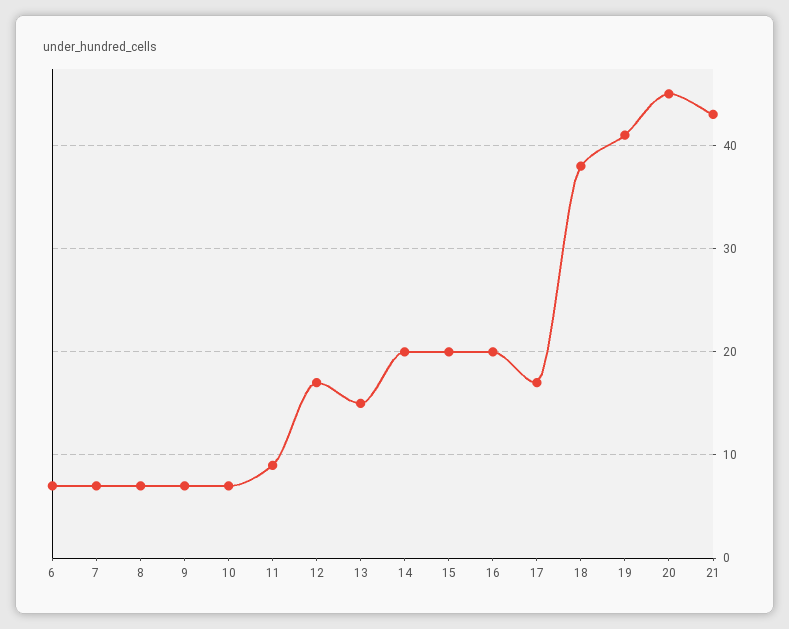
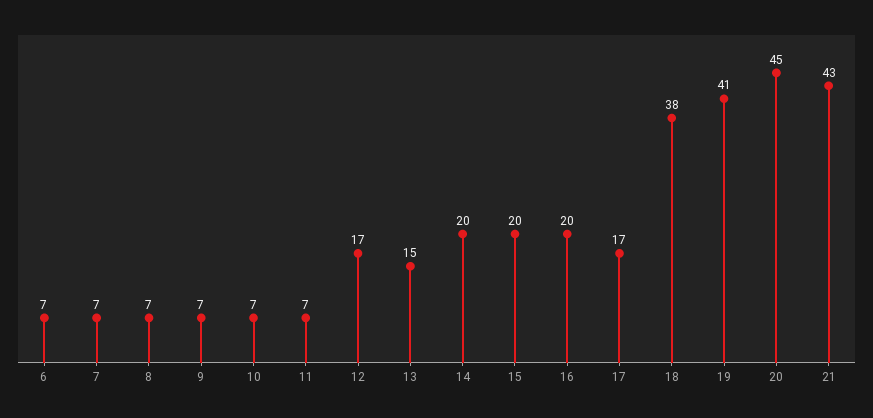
  {
    "6": 7,
    "7": 7,
    "8": 7,
    "9": 7,
    "10": 7,
-   "11": 9,
+   "11": 7,
    "12": 17,
    "13": 15,
    "14": 20,
    "15": 20,
    "16": 20,
    "17": 17,
    "18": 38,
    "19": 41,
    "20": 45,
    "21": 43
  }

